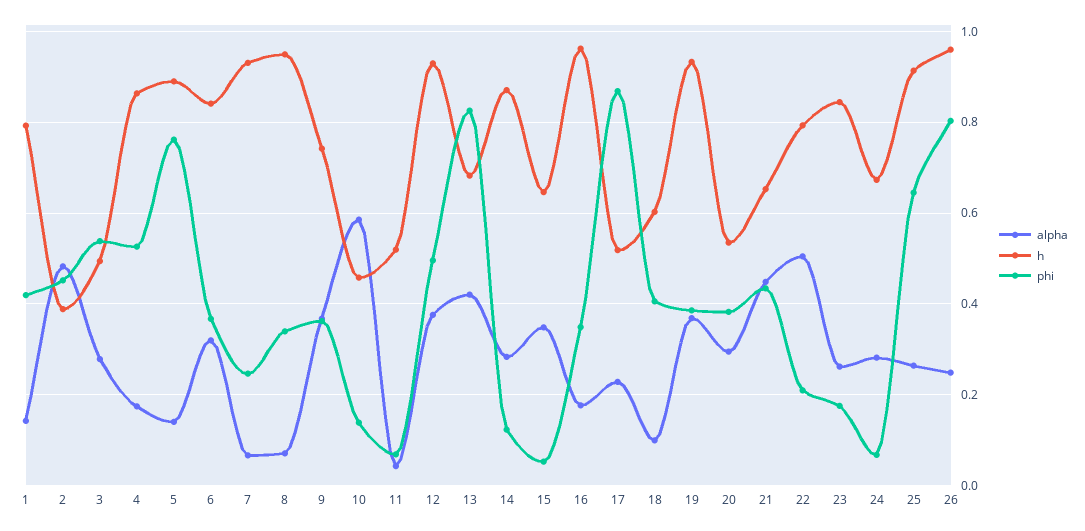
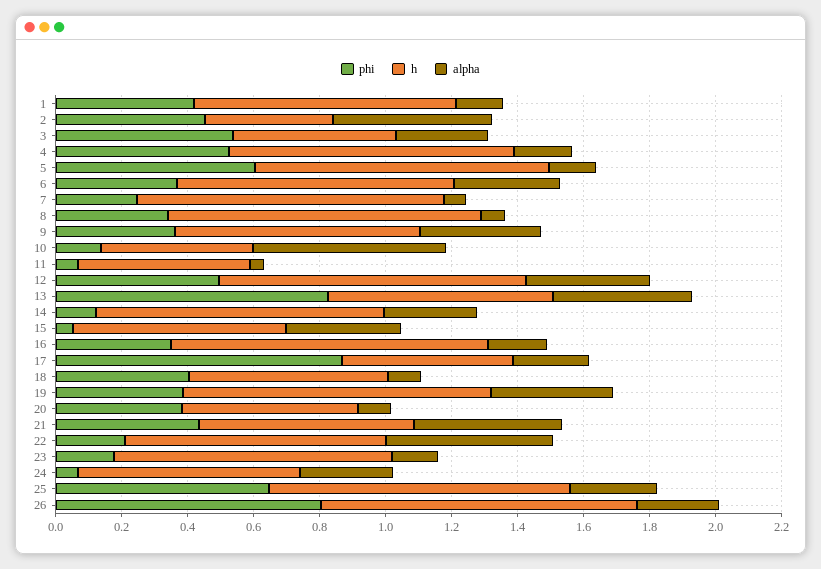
  {
    "alpha": {
      "1": 0.14,
      "2": 0.48,
      "3": 0.28,
      "4": 0.18,
      "5": 0.14,
      "6": 0.32,
      "7": 0.06,
      "8": 0.08,
      "9": 0.36,
      "10": 0.58,
      "11": 0.04,
      "12": 0.38,
      "13": 0.42,
      "14": 0.28,
      "15": 0.34,
      "16": 0.18,
      "17": 0.22,
      "18": 0.1,
      "19": 0.36,
-     "20": 0.3,
+     "20": 0.1,
      "21": 0.44,
      "22": 0.5,
-     "23": 0.26,
+     "23": 0.15,
      "24": 0.28,
      "25": 0.26,
      "26": 0.24
    },
    "h": {
      "1": 0.8,
      "2": 0.38,
      "3": 0.5,
      "4": 0.86,
      "5": 0.88,
      "6": 0.84,
      "7": 0.94,
      "8": 0.94,
      "9": 0.74,
      "10": 0.46,
      "11": 0.52,
      "12": 0.92,
      "13": 0.68,
      "14": 0.88,
      "15": 0.64,
      "16": 0.96,
      "17": 0.52,
      "18": 0.6,
      "19": 0.94,
      "20": 0.54,
      "21": 0.66,
      "22": 0.8,
      "23": 0.84,
      "24": 0.68,
      "25": 0.92,
      "26": 0.96
    },
    "phi": {
      "1": 0.42,
      "2": 0.46,
      "3": 0.54,
      "4": 0.52,
-     "5": 0.76,
+     "5": 0.6,
      "6": 0.36,
      "7": 0.24,
      "8": 0.34,
      "9": 0.36,
      "10": 0.14,
      "11": 0.06,
      "12": 0.5,
      "13": 0.82,
      "14": 0.12,
      "15": 0.06,
      "16": 0.34,
      "17": 0.86,
      "18": 0.4,
      "19": 0.38,
      "20": 0.38,
      "21": 0.44,
      "22": 0.2,
      "23": 0.18,
      "24": 0.06,
      "25": 0.64,
      "26": 0.8
    }
  }

